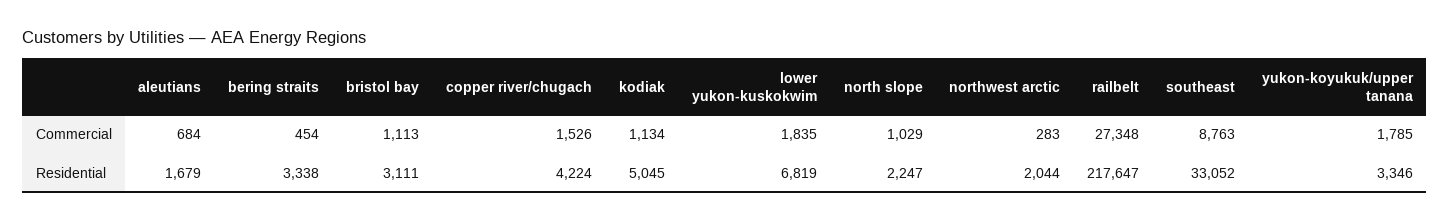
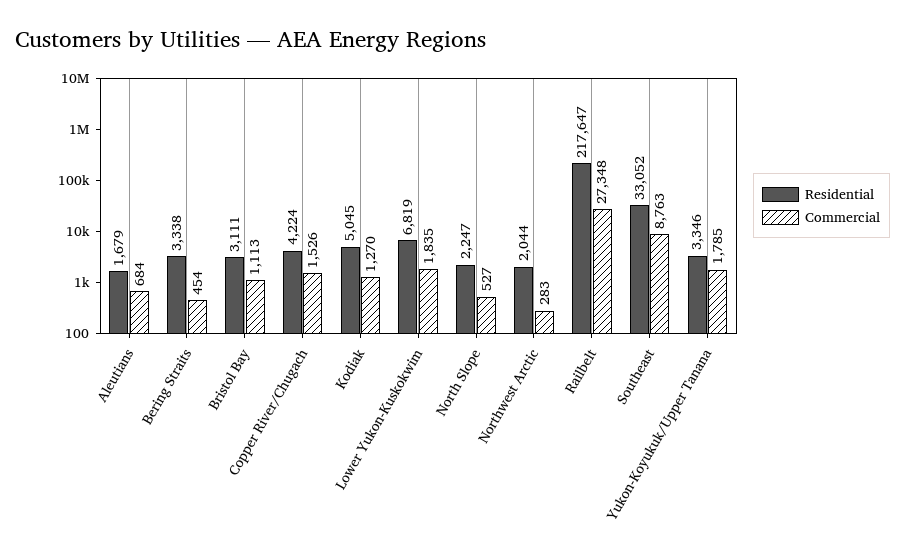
  {
    "Commercial": {
      "aleutians": 684,
      "bering straits": 454,
      "bristol bay": 1113,
      "copper river/chugach": 1526,
-     "kodiak": 1134,
+     "kodiak": 1270,
      "lower yukon-kuskokwim": 1835,
-     "north slope": 1029,
+     "north slope": 527,
      "northwest arctic": 283,
      "railbelt": 27348,
      "southeast": 8763,
      "yukon-koyukuk/upper tanana": 1785
    },
    "Residential": {
      "aleutians": 1679,
      "bering straits": 3338,
      "bristol bay": 3111,
      "copper river/chugach": 4224,
      "kodiak": 5045,
      "lower yukon-kuskokwim": 6819,
      "north slope": 2247,
      "northwest arctic": 2044,
      "railbelt": 217647,
      "southeast": 33052,
      "yukon-koyukuk/upper tanana": 3346
    }
  }

